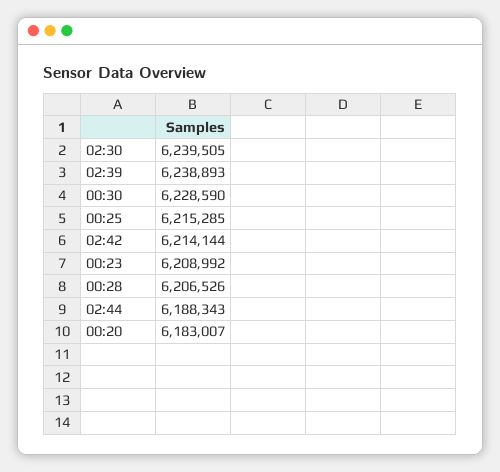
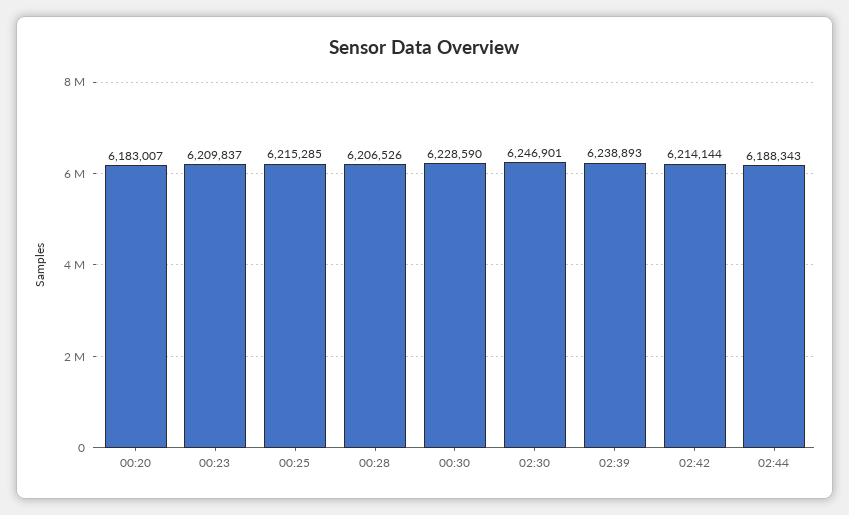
  {
-   "02:30": 6239505,
+   "02:30": 6246901,
    "02:39": 6238893,
    "00:30": 6228590,
    "00:25": 6215285,
    "02:42": 6214144,
-   "00:23": 6208992,
+   "00:23": 6209837,
    "00:28": 6206526,
    "02:44": 6188343,
    "00:20": 6183007
  }

